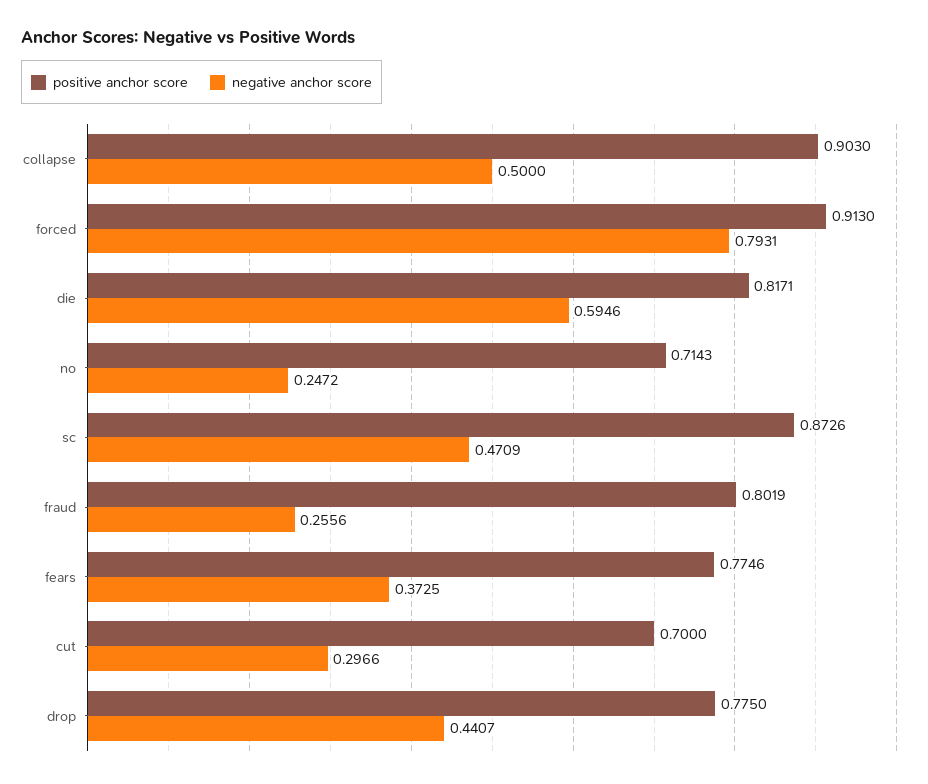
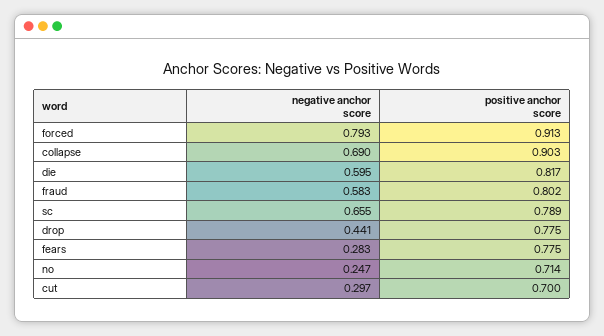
  {
    "positive anchor score": {
      "collapse": 0.903,
      "forced": 0.913,
      "die": 0.8171,
      "no": 0.7143,
-     "sc": 0.8726,
+     "sc": 0.789,
      "fraud": 0.8019,
      "fears": 0.7746,
      "cut": 0.7,
      "drop": 0.775
    },
    "negative anchor score": {
-     "collapse": 0.5,
+     "collapse": 0.69,
      "forced": 0.7931,
      "die": 0.5946,
      "no": 0.2472,
-     "sc": 0.4709,
+     "sc": 0.655,
-     "fraud": 0.2556,
+     "fraud": 0.583,
-     "fears": 0.3725,
+     "fears": 0.283,
      "cut": 0.2966,
      "drop": 0.4407
    }
  }

